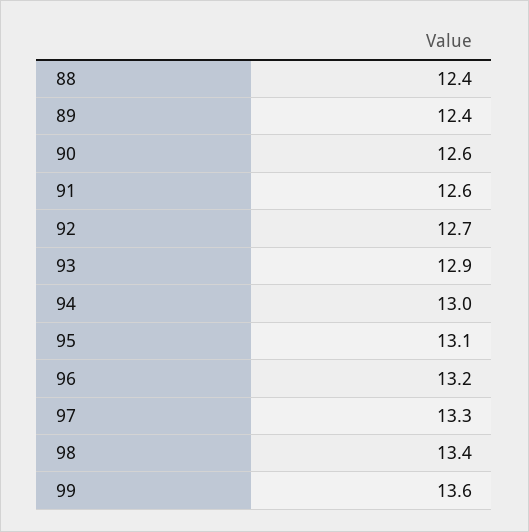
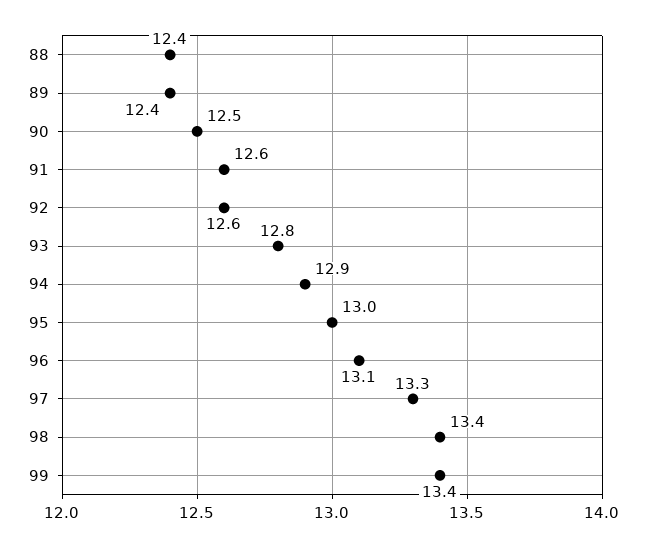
  {
    "88": 12.4,
    "89": 12.4,
-   "90": 12.6,
+   "90": 12.5,
    "91": 12.6,
-   "92": 12.7,
+   "92": 12.6,
-   "93": 12.9,
+   "93": 12.8,
-   "94": 13,
+   "94": 12.9,
-   "95": 13.1,
+   "95": 13,
-   "96": 13.2,
+   "96": 13.1,
    "97": 13.3,
    "98": 13.4,
-   "99": 13.6
+   "99": 13.4
  }

